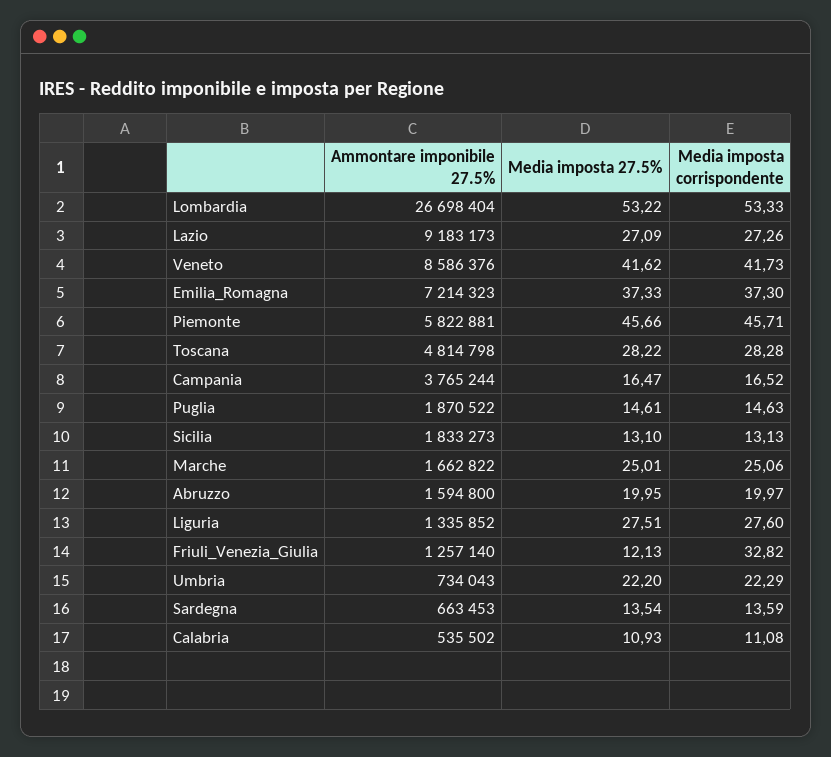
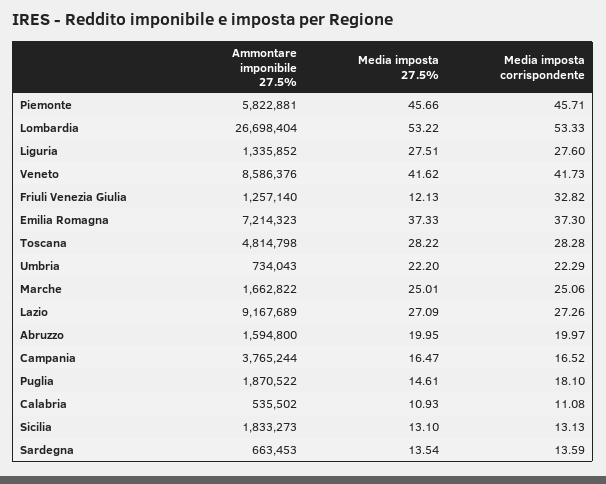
  {
    "Ammontare imponibile 27.5%": {
      "Lombardia": 26698404,
-     "Lazio": 9183173,
+     "Lazio": 9167689,
      "Veneto": 8586376,
      "Emilia_Romagna": 7214323,
      "Piemonte": 5822881,
      "Toscana": 4814798,
      "Campania": 3765244,
      "Puglia": 1870522,
      "Sicilia": 1833273,
      "Marche": 1662822,
      "Abruzzo": 1594800,
      "Liguria": 1335852,
      "Friuli_Venezia_Giulia": 1257140,
      "Umbria": 734043,
      "Sardegna": 663453,
      "Calabria": 535502
    },
    "Media imposta 27.5%": {
      "Lombardia": 53.22,
      "Lazio": 27.09,
      "Veneto": 41.62,
      "Emilia_Romagna": 37.33,
      "Piemonte": 45.66,
      "Toscana": 28.22,
      "Campania": 16.47,
      "Puglia": 14.61,
      "Sicilia": 13.1,
      "Marche": 25.01,
      "Abruzzo": 19.95,
      "Liguria": 27.51,
      "Friuli_Venezia_Giulia": 12.13,
      "Umbria": 22.2,
      "Sardegna": 13.54,
      "Calabria": 10.93
    },
    "Media imposta corrispondente": {
      "Lombardia": 53.33,
      "Lazio": 27.26,
      "Veneto": 41.73,
      "Emilia_Romagna": 37.3,
      "Piemonte": 45.71,
      "Toscana": 28.28,
      "Campania": 16.52,
-     "Puglia": 14.63,
+     "Puglia": 18.1,
      "Sicilia": 13.13,
      "Marche": 25.06,
      "Abruzzo": 19.97,
      "Liguria": 27.6,
      "Friuli_Venezia_Giulia": 32.82,
      "Umbria": 22.29,
      "Sardegna": 13.59,
      "Calabria": 11.08
    }
  }

